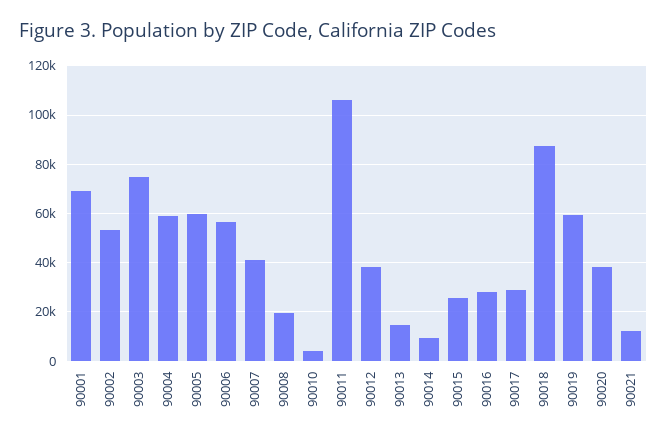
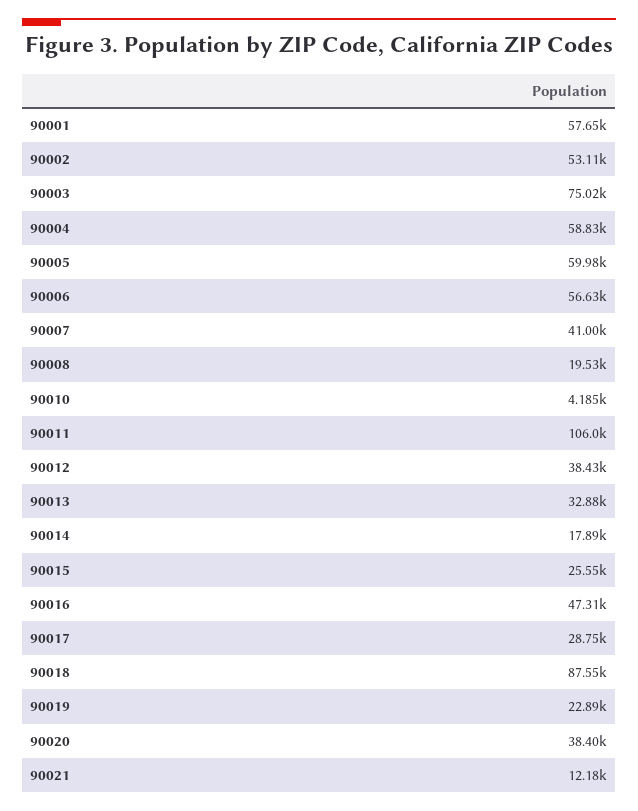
  {
-   "90001": 70000,
+   "90001": 57650,
    "90002": 53110,
    "90003": 75020,
    "90004": 58830,
    "90005": 59980,
    "90006": 56630,
    "90007": 41000,
    "90008": 19530,
    "90010": 4185,
    "90011": 106000,
    "90012": 38430,
-   "90013": 15000,
+   "90013": 32880,
-   "90014": 10000,
+   "90014": 17890,
    "90015": 25550,
-   "90016": 27500,
+   "90016": 47310,
    "90017": 28750,
    "90018": 87550,
-   "90019": 60000,
+   "90019": 22890,
    "90020": 38400,
    "90021": 12180
  }

